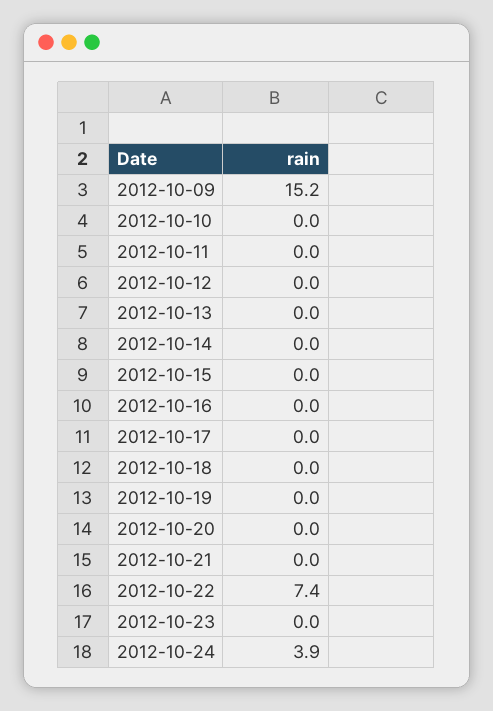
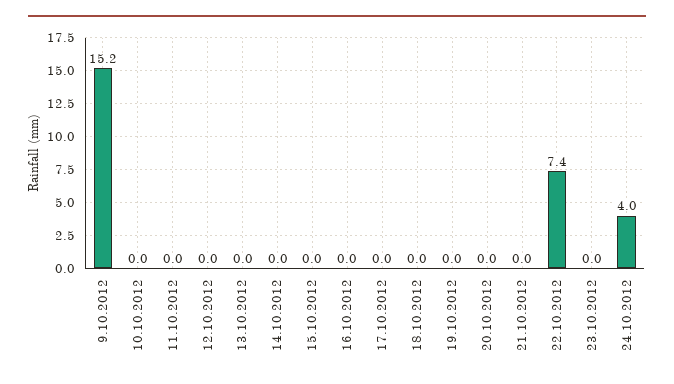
  {
    "2012-10-09": 15.2,
    "2012-10-10": 0,
    "2012-10-11": 0,
    "2012-10-12": 0,
    "2012-10-13": 0,
    "2012-10-14": 0,
    "2012-10-15": 0,
    "2012-10-16": 0,
    "2012-10-17": 0,
    "2012-10-18": 0,
    "2012-10-19": 0,
    "2012-10-20": 0,
    "2012-10-21": 0,
    "2012-10-22": 7.4,
    "2012-10-23": 0,
-   "2012-10-24": 3.9
+   "2012-10-24": 4
  }

